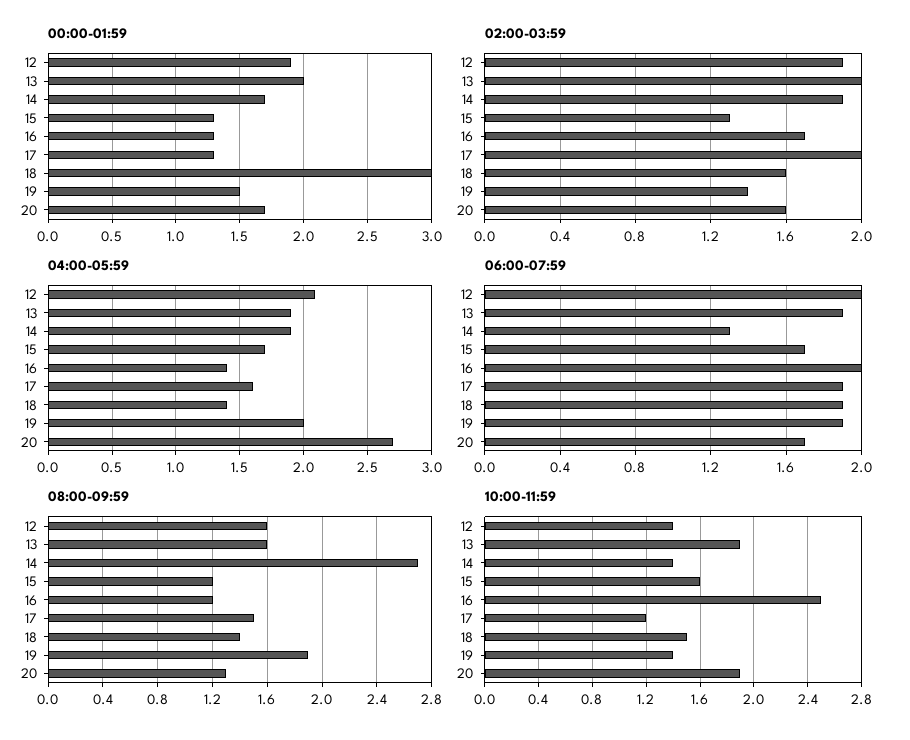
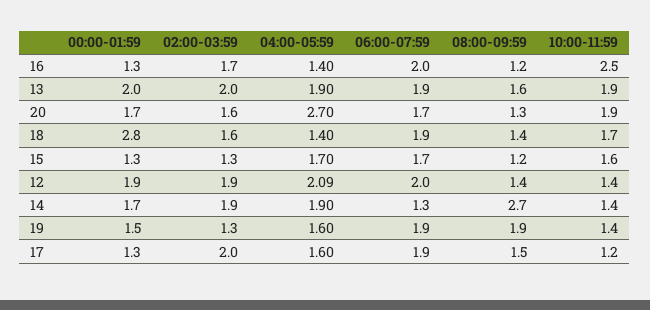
  {
    "00:00-01:59": {
      "12": 1.9,
      "13": 2,
      "14": 1.7,
      "15": 1.3,
      "16": 1.3,
      "17": 1.3,
-     "18": 3,
+     "18": 2.8,
      "19": 1.5,
      "20": 1.7
    },
    "02:00-03:59": {
      "12": 1.9,
      "13": 2,
      "14": 1.9,
      "15": 1.3,
      "16": 1.7,
      "17": 2,
      "18": 1.6,
-     "19": 1.4,
+     "19": 1.3,
      "20": 1.6
    },
    "04:00-05:59": {
      "12": 2.09,
      "13": 1.9,
      "14": 1.9,
      "15": 1.7,
      "16": 1.4,
      "17": 1.6,
      "18": 1.4,
-     "19": 2,
+     "19": 1.6,
      "20": 2.7
    },
    "06:00-07:59": {
      "12": 2,
      "13": 1.9,
      "14": 1.3,
      "15": 1.7,
      "16": 2,
      "17": 1.9,
      "18": 1.9,
      "19": 1.9,
      "20": 1.7
    },
    "08:00-09:59": {
-     "12": 1.6,
+     "12": 1.4,
      "13": 1.6,
      "14": 2.7,
      "15": 1.2,
      "16": 1.2,
      "17": 1.5,
      "18": 1.4,
      "19": 1.9,
      "20": 1.3
    },
    "10:00-11:59": {
      "12": 1.4,
      "13": 1.9,
      "14": 1.4,
      "15": 1.6,
      "16": 2.5,
      "17": 1.2,
-     "18": 1.5,
+     "18": 1.7,
      "19": 1.4,
      "20": 1.9
    }
  }

